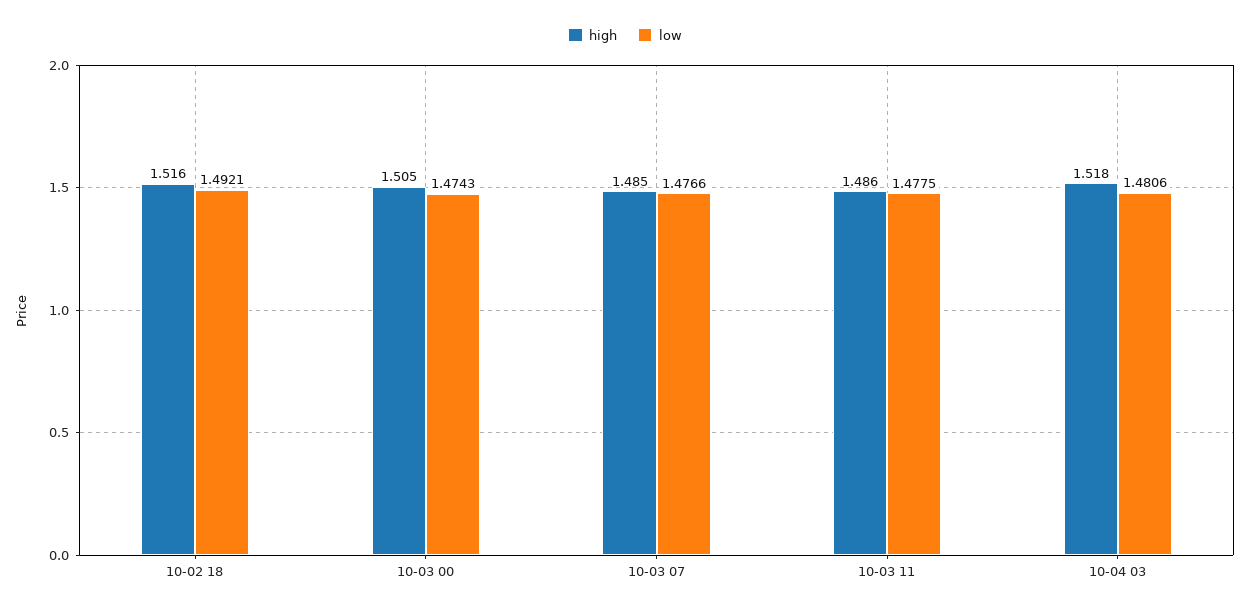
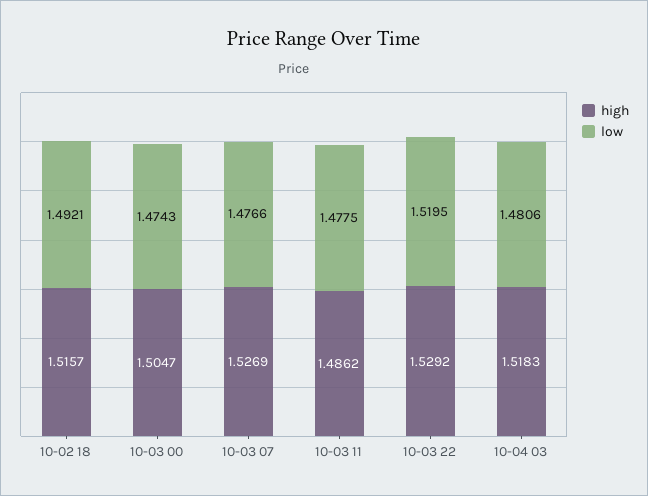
  {
    "high": {
      "10-02 18": 1.5157,
      "10-03 00": 1.5047,
-     "10-03 07": 1.485,
+     "10-03 07": 1.5269,
      "10-03 11": 1.4862,
-     "10-04 03": 1.5183
+     "10-04 03": 1.5183,
+     "10-03 22": 1.5292
    },
    "low": {
      "10-02 18": 1.4921,
      "10-03 00": 1.4743,
      "10-03 07": 1.4766,
      "10-03 11": 1.4775,
-     "10-04 03": 1.4806
+     "10-04 03": 1.4806,
+     "10-03 22": 1.5195
    }
  }

